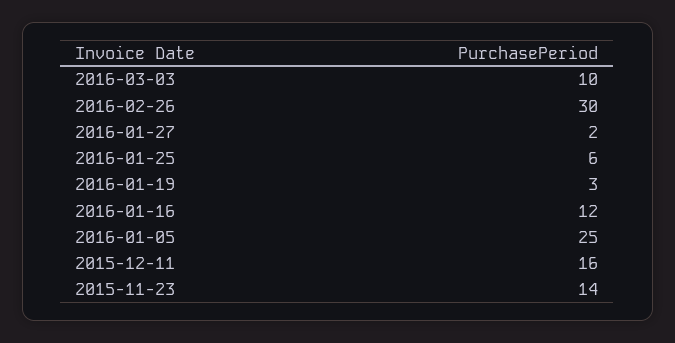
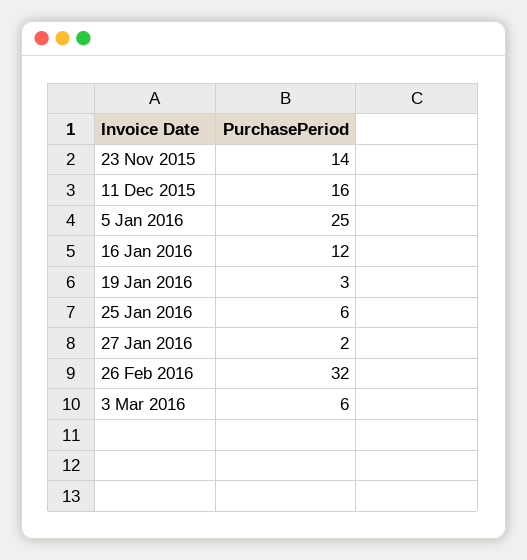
  {
-   "2016-03-03": 10,
+   "2016-03-03": 6,
-   "2016-02-26": 30,
+   "2016-02-26": 32,
    "2016-01-27": 2,
    "2016-01-25": 6,
    "2016-01-19": 3,
    "2016-01-16": 12,
    "2016-01-05": 25,
    "2015-12-11": 16,
    "2015-11-23": 14
  }

